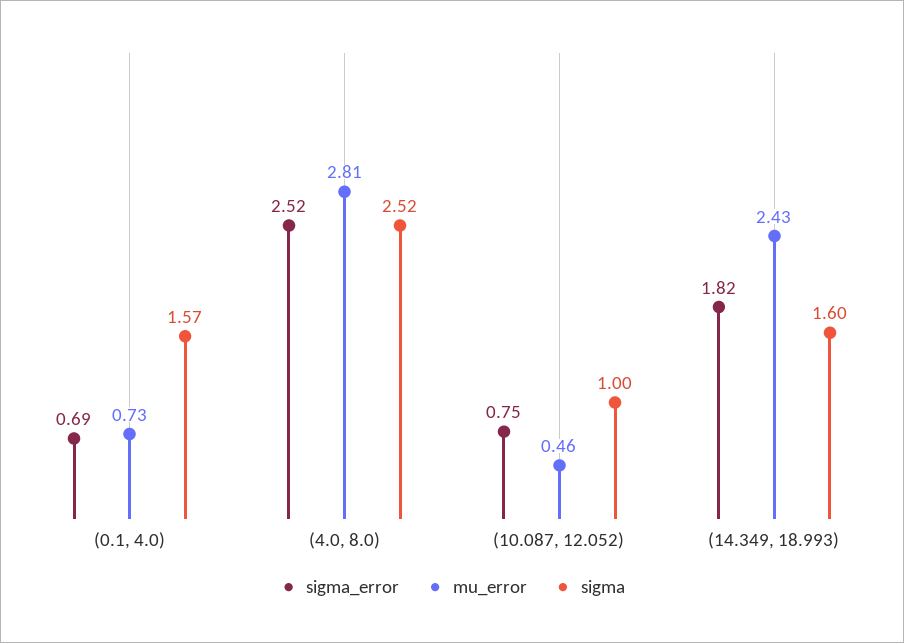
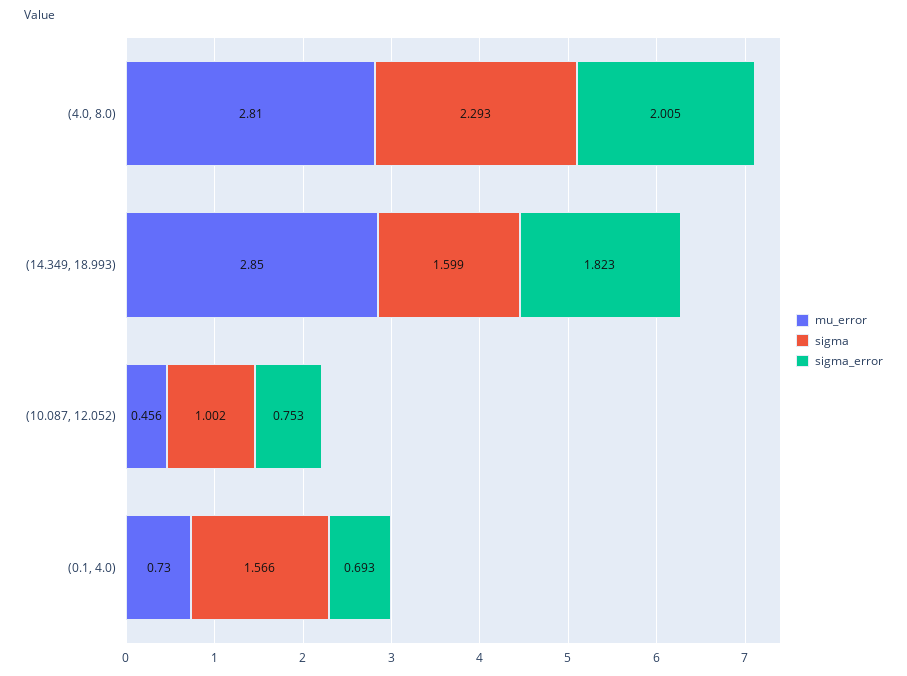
  {
    "sigma_error": {
      "(0.1, 4.0)": 0.693,
-     "(4.0, 8.0)": 2.52,
+     "(4.0, 8.0)": 2.005,
      "(10.087, 12.052)": 0.753,
      "(14.349, 18.993)": 1.823
    },
    "mu_error": {
      "(0.1, 4.0)": 0.73,
      "(4.0, 8.0)": 2.81,
      "(10.087, 12.052)": 0.456,
-     "(14.349, 18.993)": 2.43
+     "(14.349, 18.993)": 2.85
    },
    "sigma": {
      "(0.1, 4.0)": 1.566,
-     "(4.0, 8.0)": 2.52,
+     "(4.0, 8.0)": 2.293,
      "(10.087, 12.052)": 1.002,
      "(14.349, 18.993)": 1.599
    }
  }

